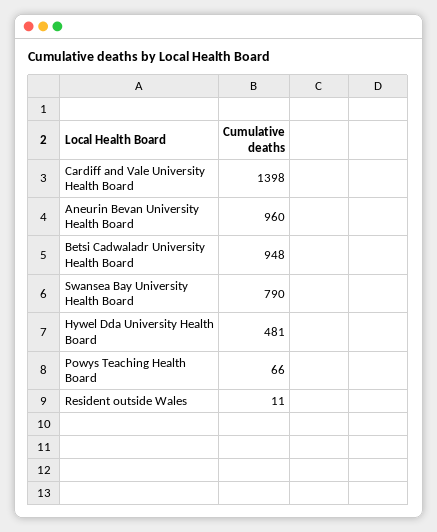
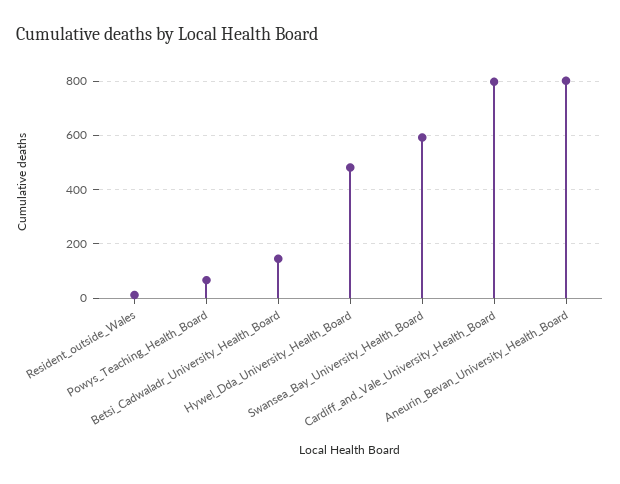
  {
-   "Cardiff and Vale University Health Board": 1398,
+   "Cardiff and Vale University Health Board": 800,
-   "Aneurin Bevan University Health Board": 960,
+   "Aneurin Bevan University Health Board": 800,
-   "Betsi Cadwaladr University Health Board": 948,
+   "Betsi Cadwaladr University Health Board": 150,
-   "Swansea Bay University Health Board": 790,
+   "Swansea Bay University Health Board": 600,
    "Hywel Dda University Health Board": 481,
    "Powys Teaching Health Board": 66,
    "Resident outside Wales": 11
  }

